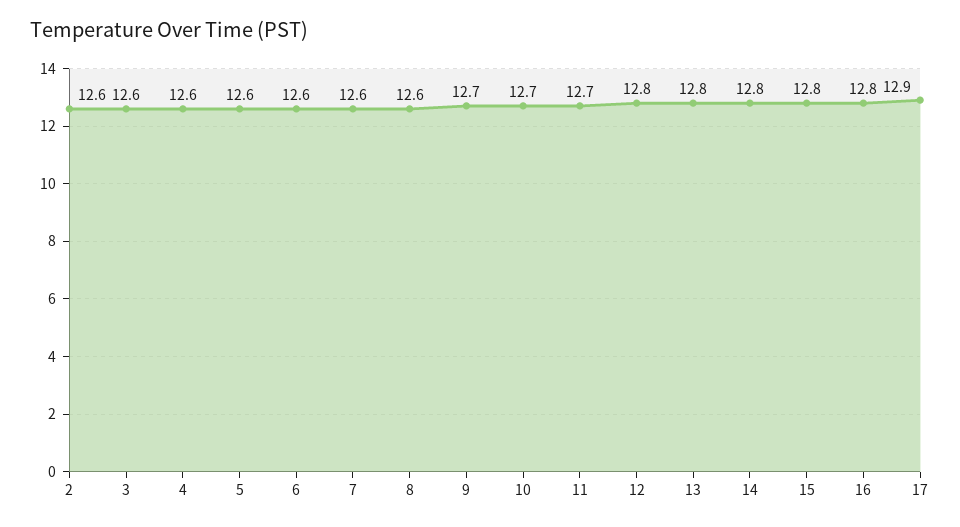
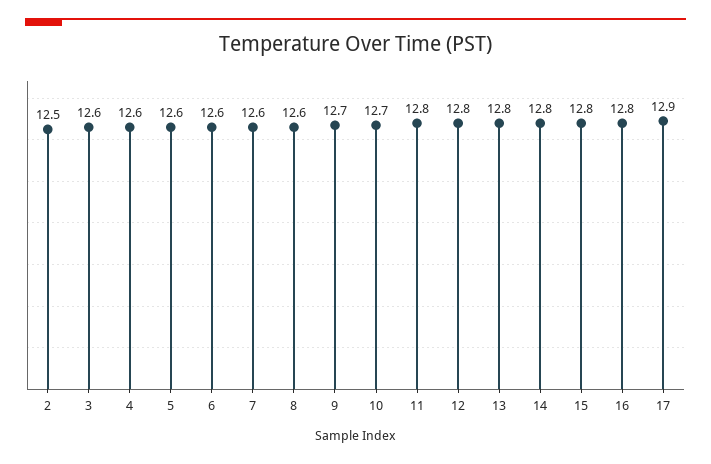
  {
-   "2": 12.6,
+   "2": 12.5,
    "3": 12.6,
    "4": 12.6,
    "5": 12.6,
    "6": 12.6,
    "7": 12.6,
    "8": 12.6,
    "9": 12.7,
    "10": 12.7,
-   "11": 12.7,
+   "11": 12.8,
    "12": 12.8,
    "13": 12.8,
    "14": 12.8,
    "15": 12.8,
    "16": 12.8,
    "17": 12.9
  }

